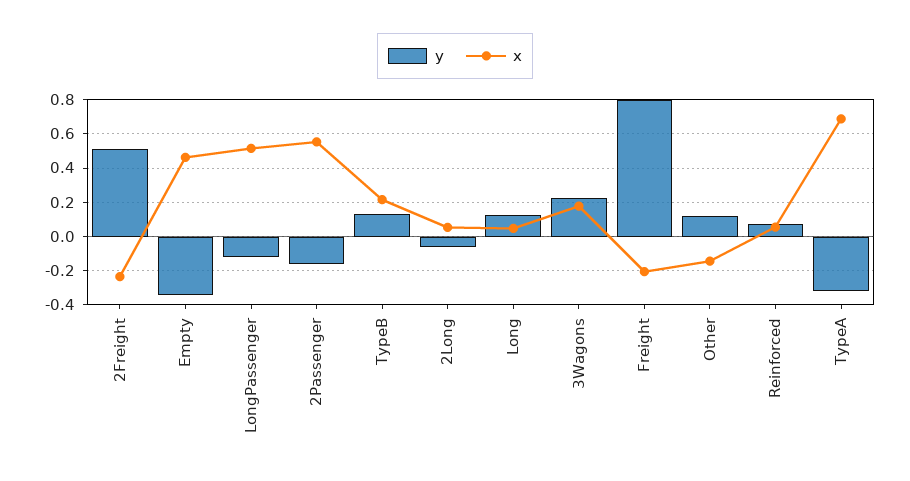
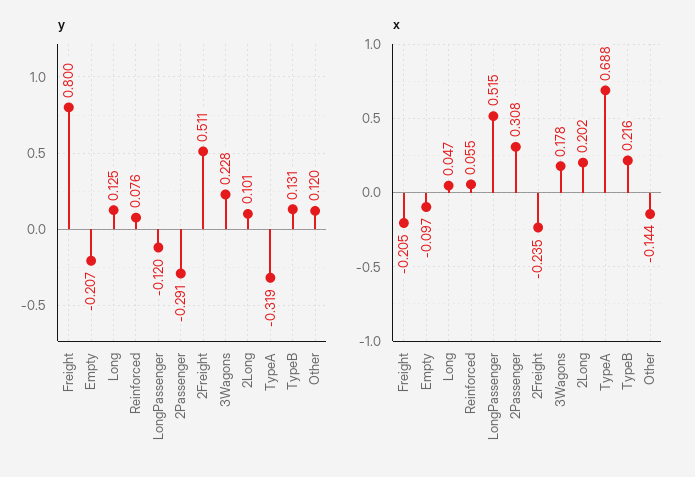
  {
    "y": {
      "2Freight": 0.511,
-     "Empty": -0.35,
+     "Empty": -0.207,
      "LongPassenger": -0.12,
-     "2Passenger": -0.15,
+     "2Passenger": -0.291,
      "TypeB": 0.131,
-     "2Long": -0.05,
+     "2Long": 0.101,
      "Long": 0.125,
      "3Wagons": 0.228,
      "Freight": 0.8,
      "Other": 0.12,
      "Reinforced": 0.076,
      "TypeA": -0.319
    },
    "x": {
      "2Freight": -0.235,
-     "Empty": 0.45,
+     "Empty": -0.097,
      "LongPassenger": 0.515,
-     "2Passenger": 0.55,
+     "2Passenger": 0.308,
      "TypeB": 0.216,
-     "2Long": 0.05,
+     "2Long": 0.202,
      "Long": 0.047,
      "3Wagons": 0.178,
      "Freight": -0.205,
      "Other": -0.144,
      "Reinforced": 0.055,
      "TypeA": 0.688
    }
  }

